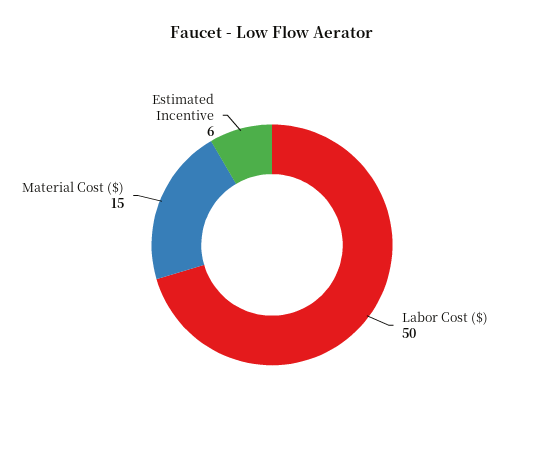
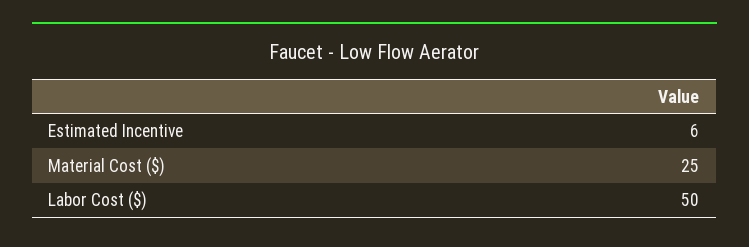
  {
    "Labor Cost ($)": 50,
-   "Material Cost ($)": 15,
+   "Material Cost ($)": 25,
    "Estimated Incentive": 6
  }

